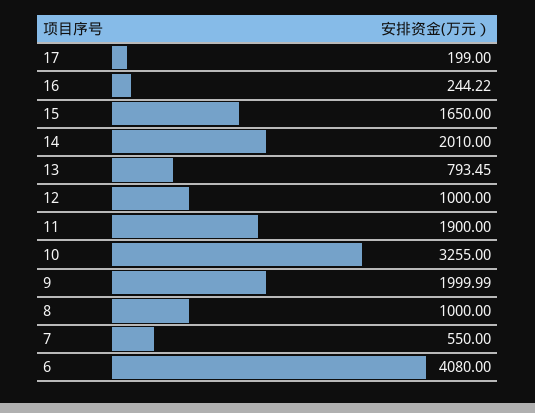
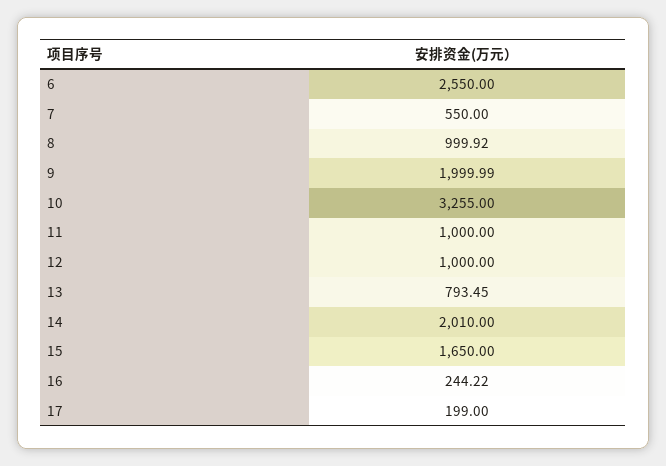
  {
    "17": 199,
    "16": 244.22,
    "15": 1650,
    "14": 2010,
    "13": 793.45,
    "12": 1000,
-   "11": 1900,
+   "11": 1000,
    "10": 3255,
    "9": 1999.99,
-   "8": 1000,
+   "8": 999.92,
    "7": 550,
-   "6": 4080
+   "6": 2550
  }

